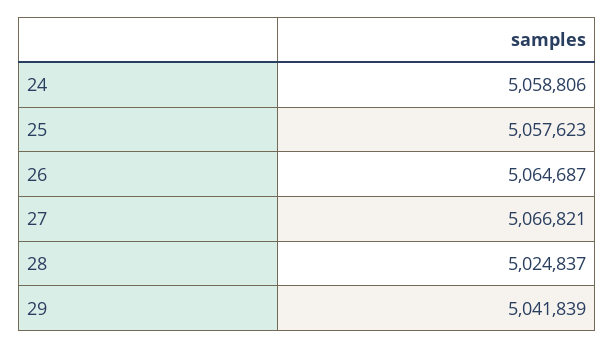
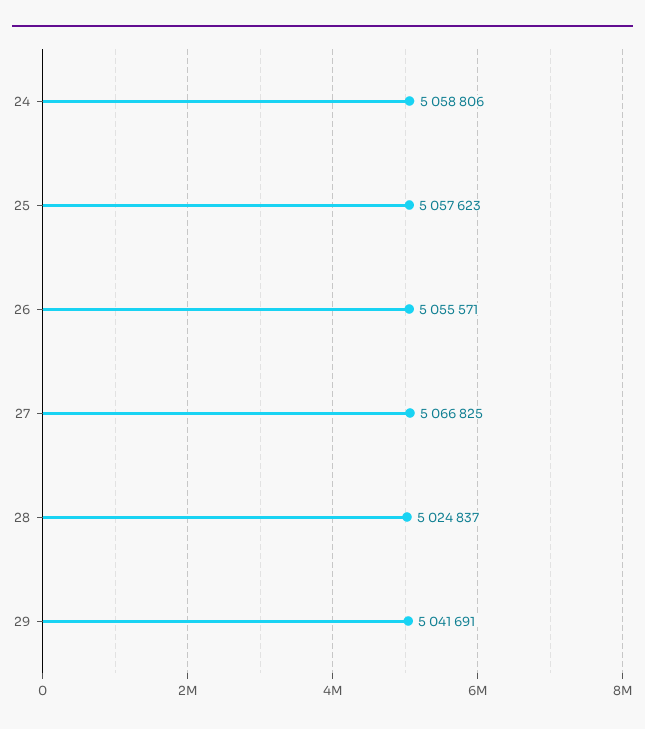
  {
    "24": 5058806,
    "25": 5057623,
-   "26": 5064687,
+   "26": 5055571,
-   "27": 5066821,
+   "27": 5066825,
    "28": 5024837,
-   "29": 5041839
+   "29": 5041691
  }

